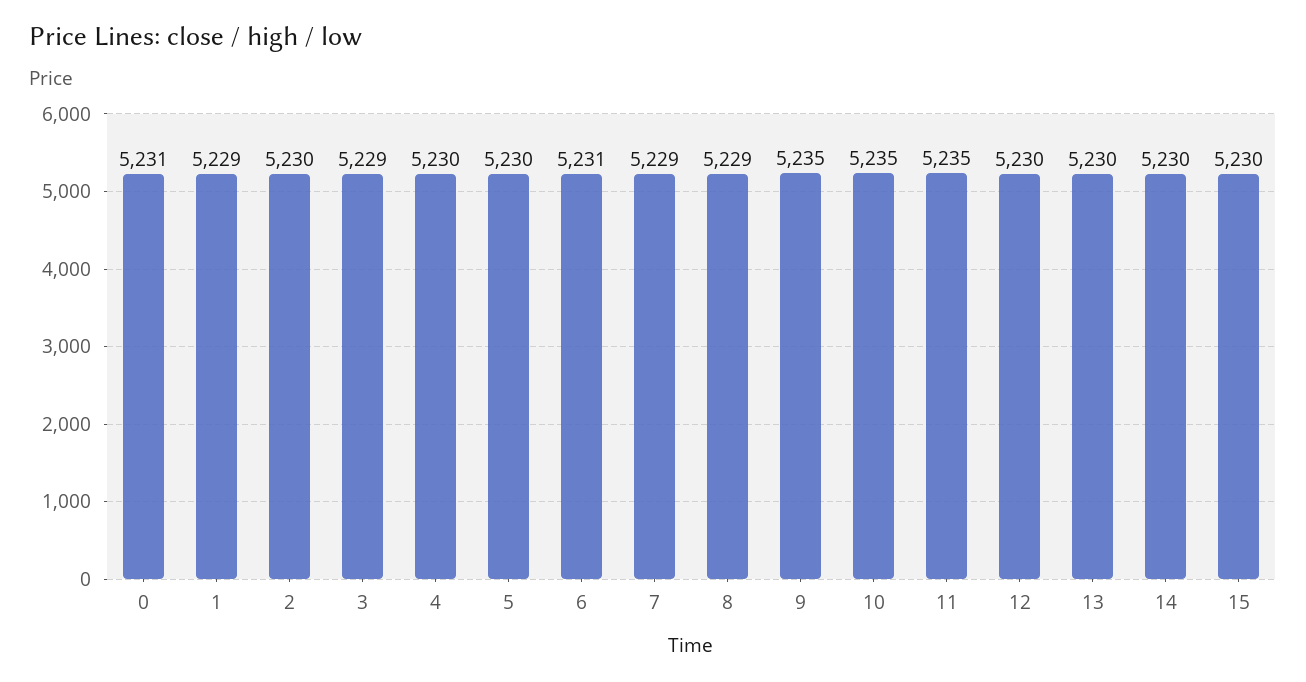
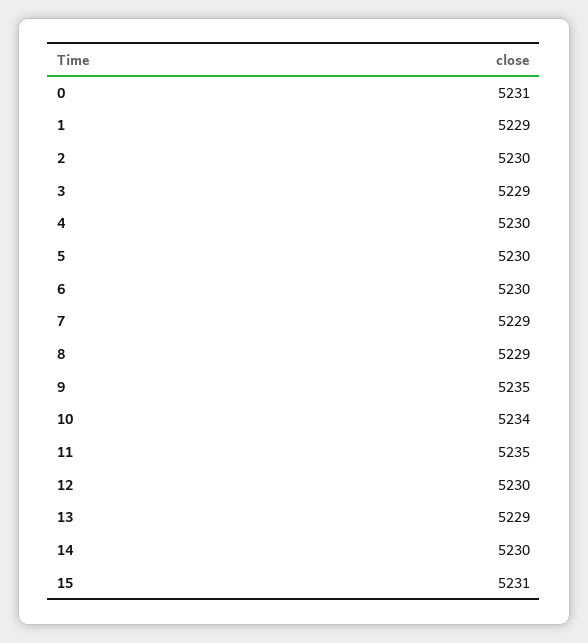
  {
    "0": 5231,
    "1": 5229,
    "2": 5230,
    "3": 5229,
    "4": 5230,
    "5": 5230,
-   "6": 5231,
+   "6": 5230,
    "7": 5229,
    "8": 5229,
    "9": 5235,
-   "10": 5235,
+   "10": 5234,
    "11": 5235,
    "12": 5230,
-   "13": 5230,
+   "13": 5229,
    "14": 5230,
-   "15": 5230
+   "15": 5231
  }

